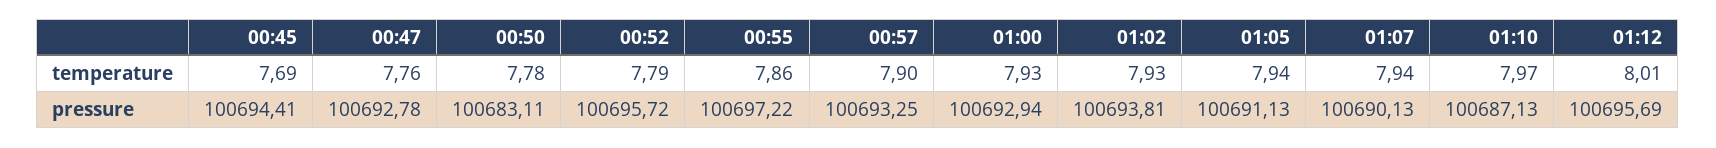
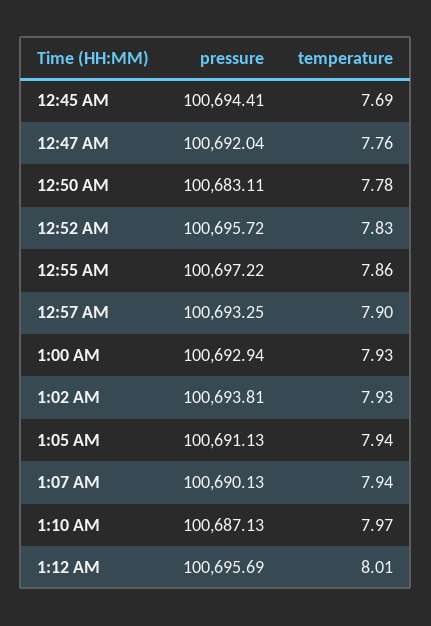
  {
    "00:45": {
      "temperature": 7.69,
      "pressure": 100694.41
    },
    "00:47": {
      "temperature": 7.76,
-     "pressure": 100692.78
+     "pressure": 100692.04
    },
    "00:50": {
      "temperature": 7.78,
      "pressure": 100683.11
    },
    "00:52": {
-     "temperature": 7.79,
+     "temperature": 7.83,
      "pressure": 100695.72
    },
    "00:55": {
      "temperature": 7.86,
      "pressure": 100697.22
    },
    "00:57": {
      "temperature": 7.9,
      "pressure": 100693.25
    },
    "01:00": {
      "temperature": 7.93,
      "pressure": 100692.94
    },
    "01:02": {
      "temperature": 7.93,
      "pressure": 100693.81
    },
    "01:05": {
      "temperature": 7.94,
      "pressure": 100691.13
    },
    "01:07": {
      "temperature": 7.94,
      "pressure": 100690.13
    },
    "01:10": {
      "temperature": 7.97,
      "pressure": 100687.13
    },
    "01:12": {
      "temperature": 8.01,
      "pressure": 100695.69
    }
  }

